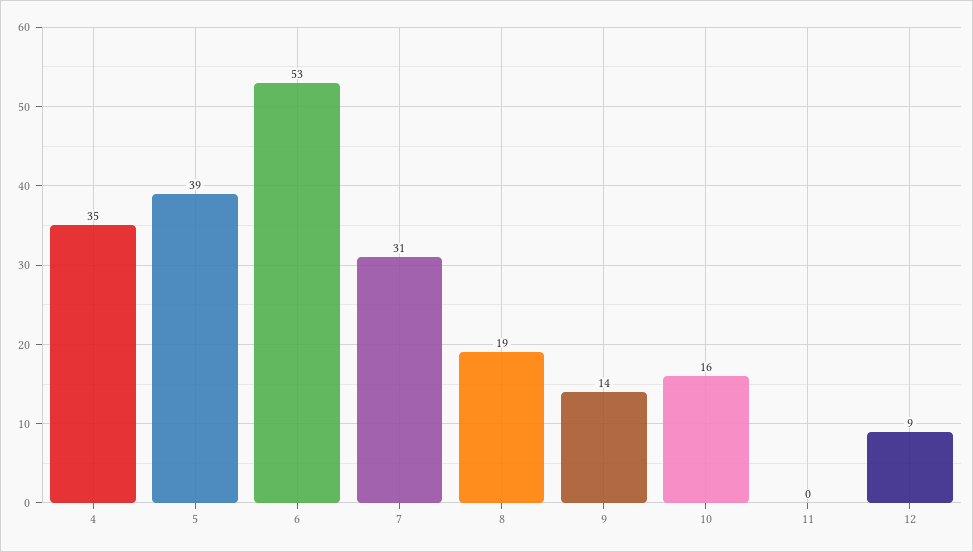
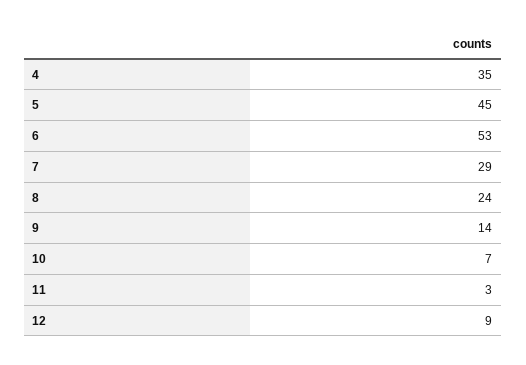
  {
    "4": 35,
-   "5": 39,
+   "5": 45,
    "6": 53,
-   "7": 31,
+   "7": 29,
-   "8": 19,
+   "8": 24,
    "9": 14,
-   "10": 16,
+   "10": 7,
-   "11": 0,
+   "11": 3,
    "12": 9
  }

